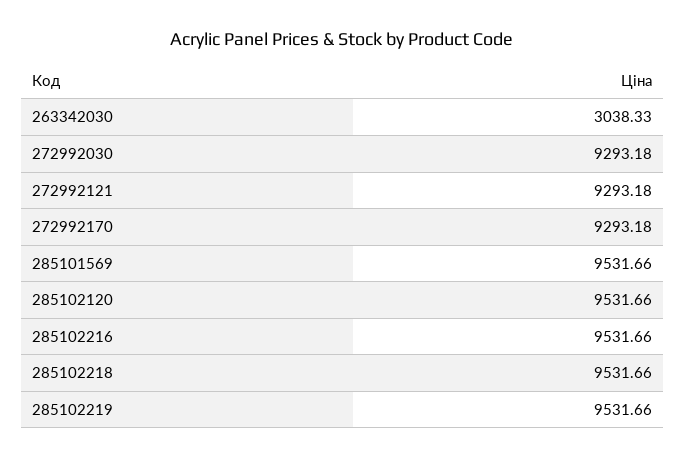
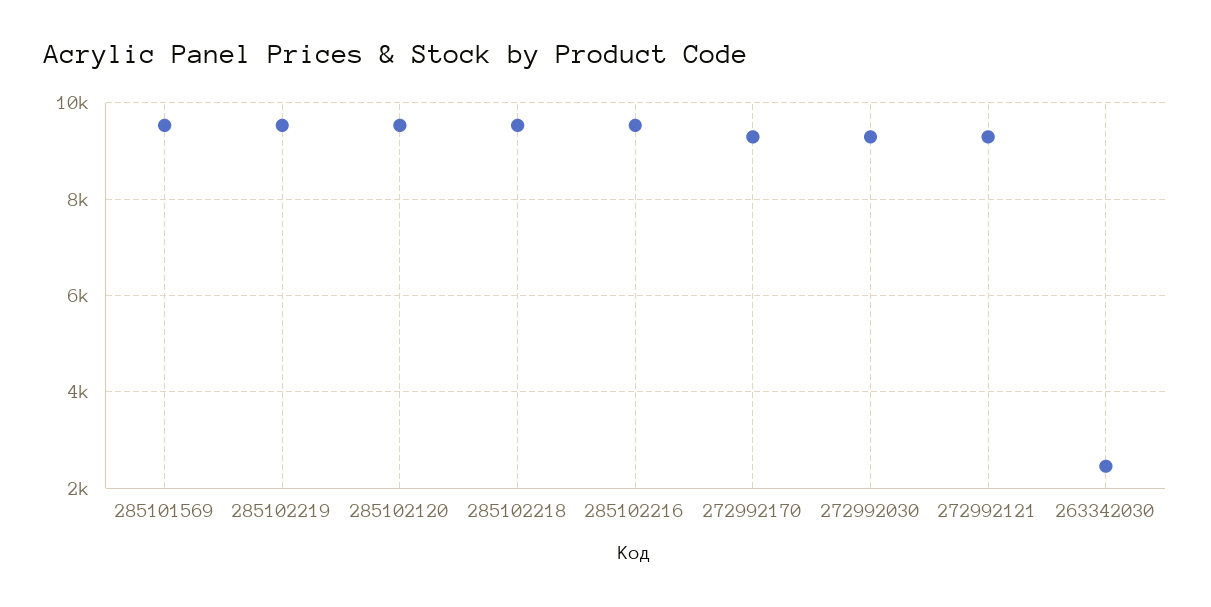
  {
-   "263342030": 3038.33,
+   "263342030": 2400,
    "272992030": 9293.18,
    "272992121": 9293.18,
    "272992170": 9293.18,
    "285101569": 9531.66,
    "285102120": 9531.66,
    "285102216": 9531.66,
    "285102218": 9531.66,
    "285102219": 9531.66
  }

